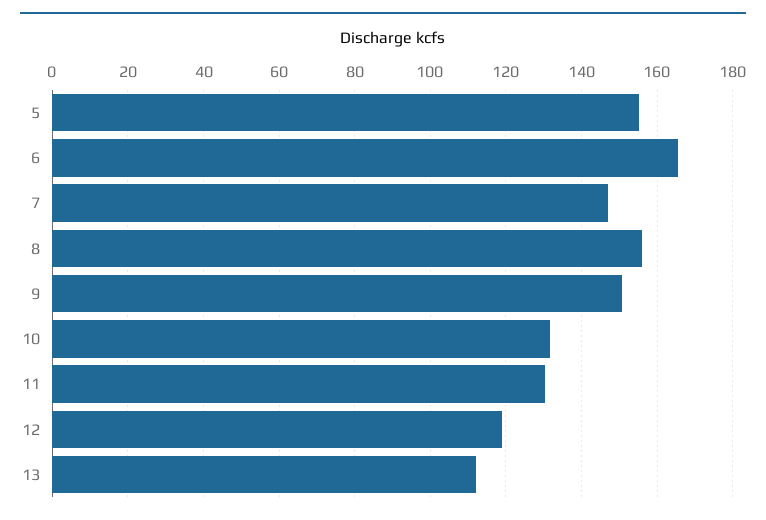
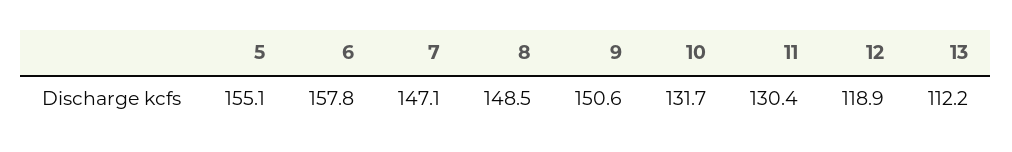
  {
    "5": 155.1,
-   "6": 166,
+   "6": 157.8,
    "7": 147.1,
-   "8": 156,
+   "8": 148.5,
    "9": 150.6,
    "10": 131.7,
    "11": 130.4,
    "12": 118.9,
    "13": 112.2
  }

